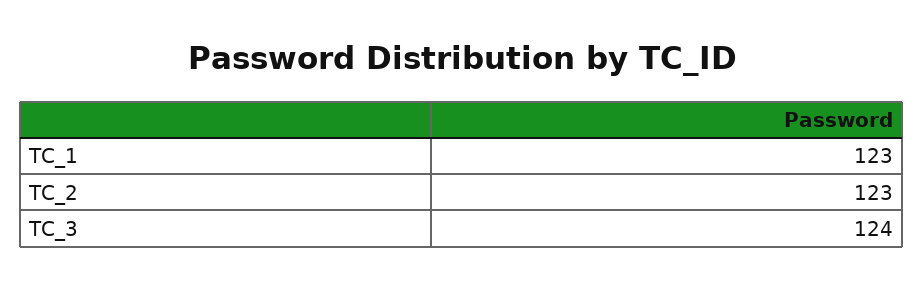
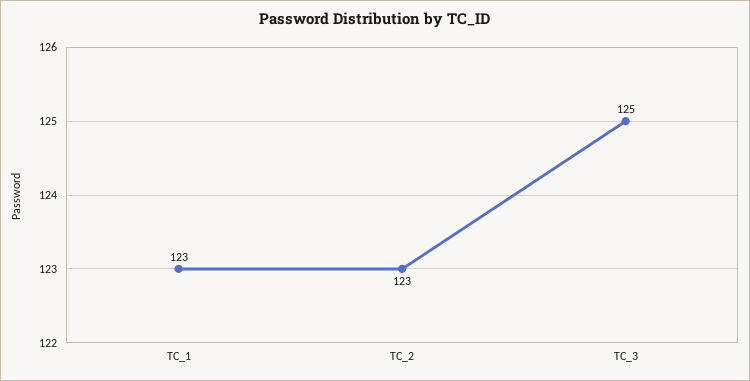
  {
    "TC_1": 123,
    "TC_2": 123,
-   "TC_3": 124
+   "TC_3": 125
  }

